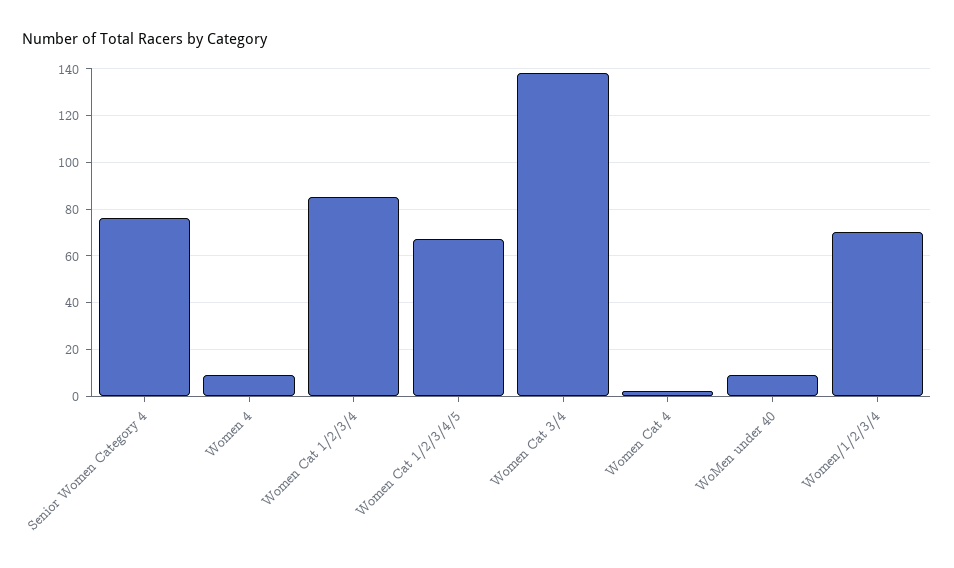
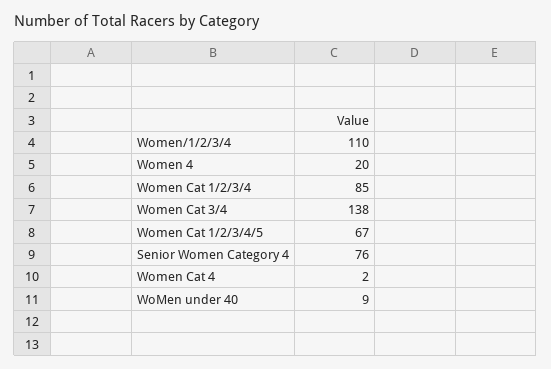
  {
    "Senior Women Category 4": 76,
-   "Women 4": 10,
+   "Women 4": 20,
    "Women Cat 1/2/3/4": 85,
    "Women Cat 1/2/3/4/5": 67,
    "Women Cat 3/4": 138,
    "Women Cat 4": 2,
    "WoMen under 40": 9,
-   "Women/1/2/3/4": 70
+   "Women/1/2/3/4": 110
  }

